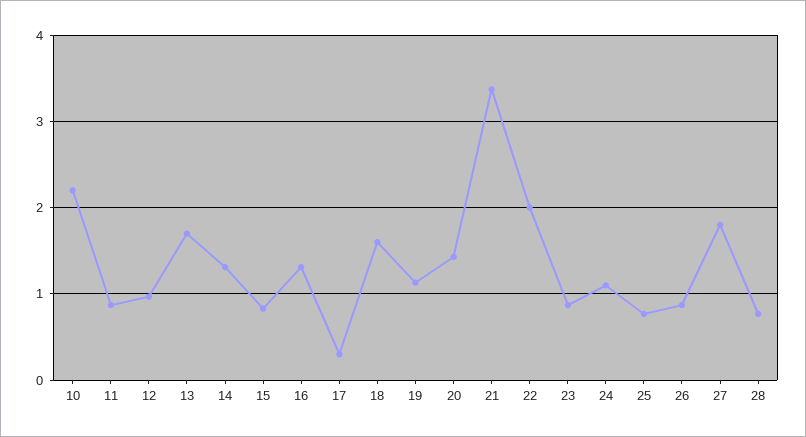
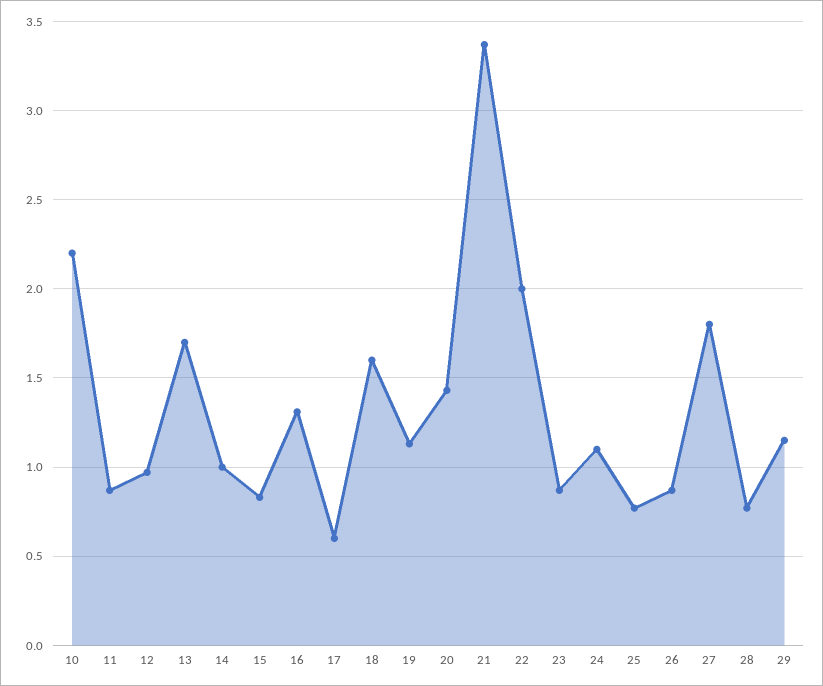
  {
    "10": 2.2,
    "11": 0.85,
    "12": 0.95,
    "13": 1.7,
-   "14": 1.3,
+   "14": 1,
    "15": 0.85,
    "16": 1.3,
-   "17": 0.3,
+   "17": 0.6,
    "18": 1.6,
    "19": 1.15,
    "20": 1.45,
    "21": 3.35,
    "22": 2,
    "23": 0.85,
    "24": 1.1,
    "25": 0.75,
    "26": 0.85,
    "27": 1.8,
-   "28": 0.75
+   "28": 0.75,
+   "29": 1.15
  }

